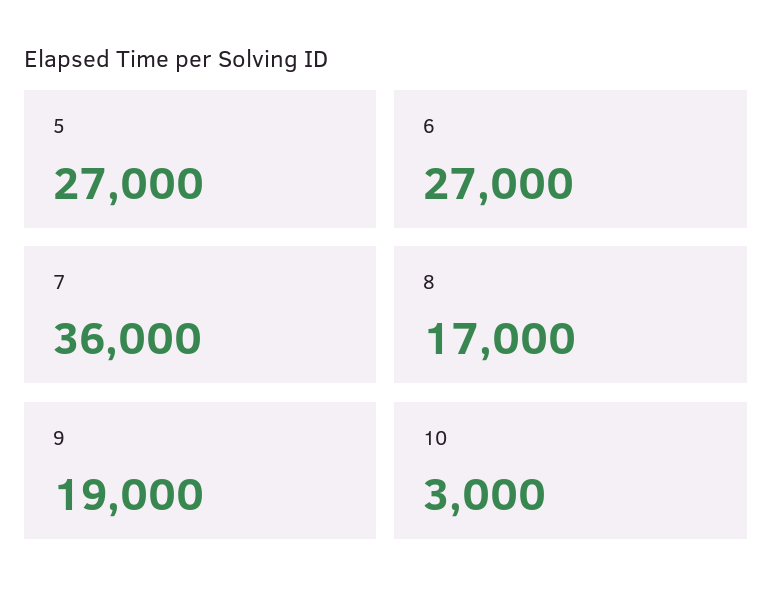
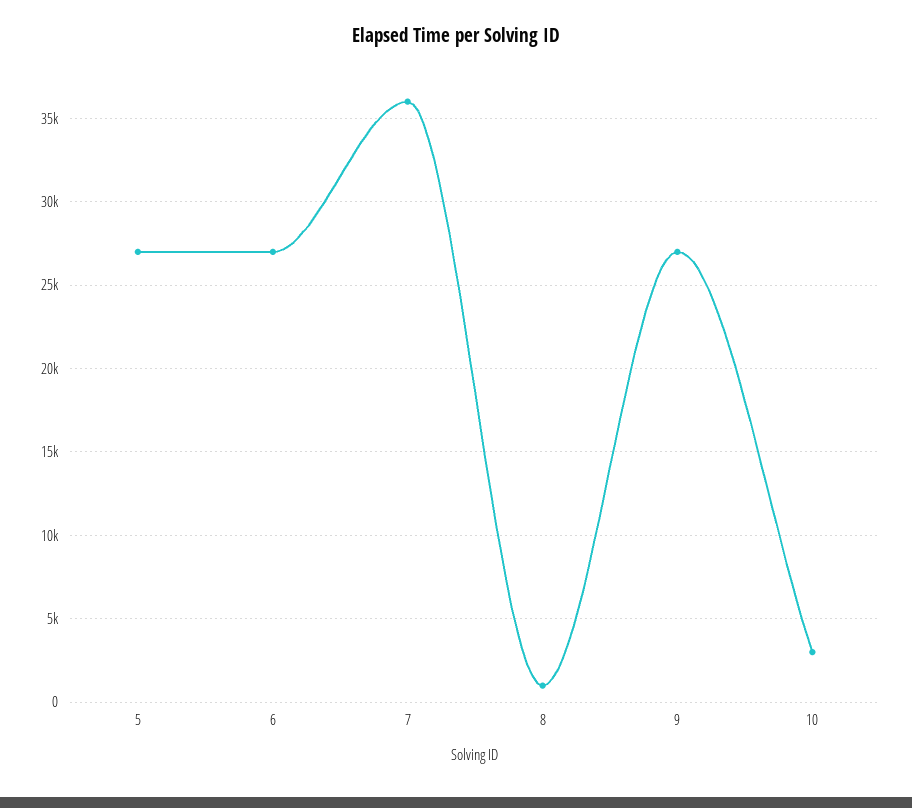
  {
    "5": 27000,
    "6": 27000,
    "7": 36000,
-   "8": 17000,
+   "8": 1000,
-   "9": 19000,
+   "9": 27000,
    "10": 3000
  }

